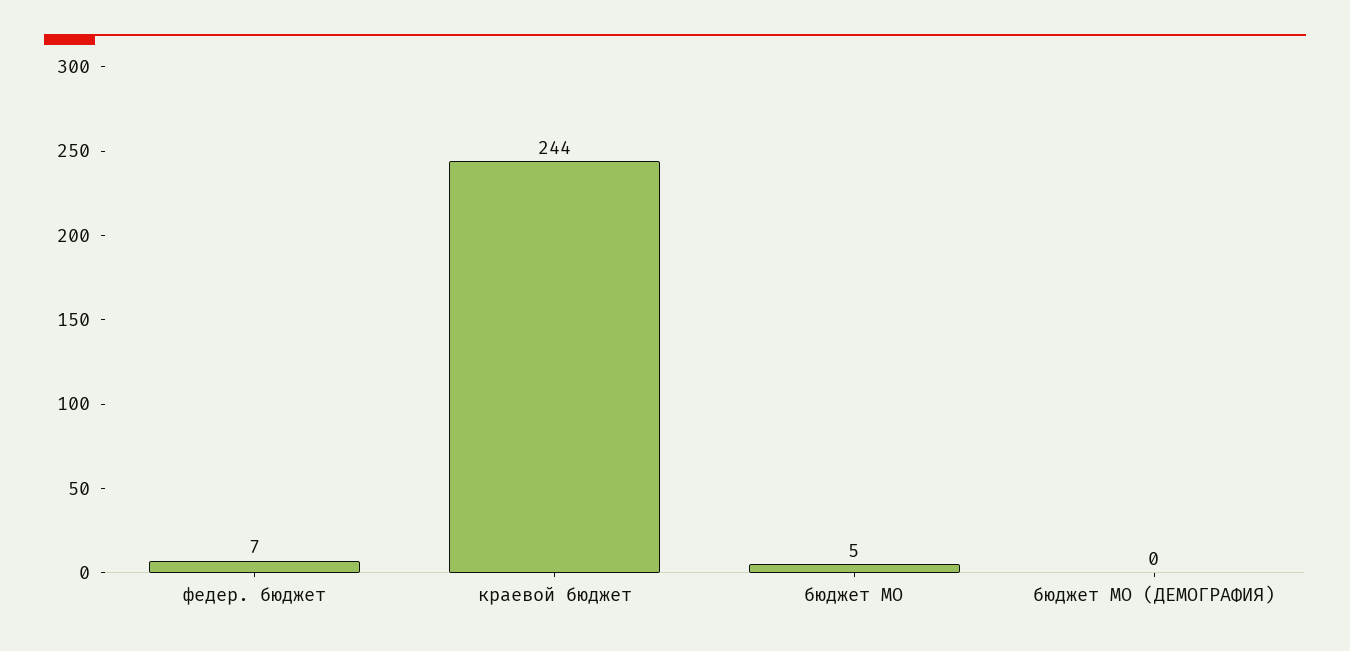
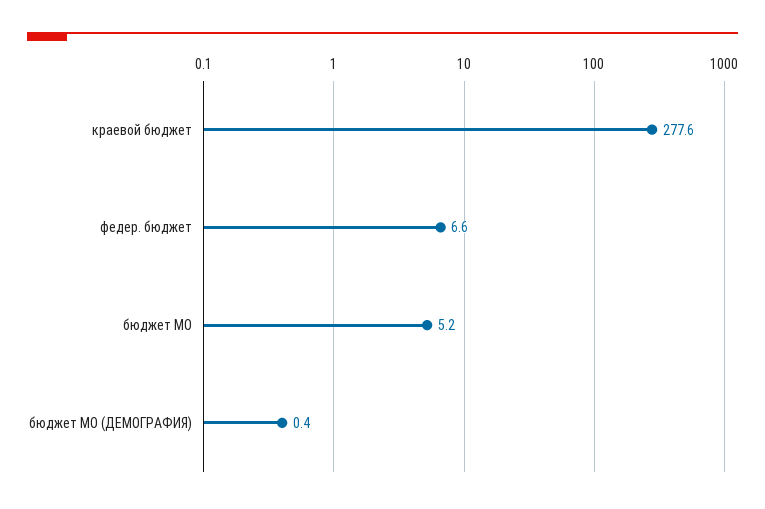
  {
    "федер. бюджет": 6.6,
-   "краевой бюджет": 244,
+   "краевой бюджет": 277.6,
    "бюджет МО": 5.2,
    "бюджет МО (ДЕМОГРАФИЯ)": 0.4
  }

